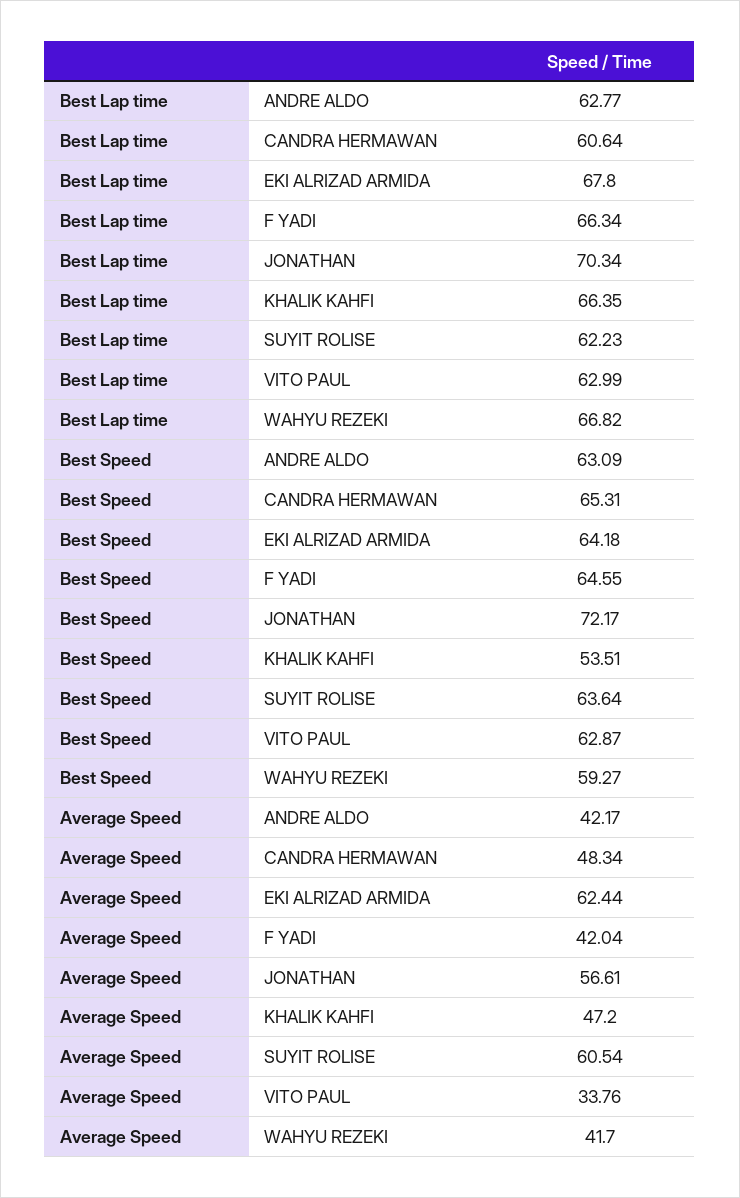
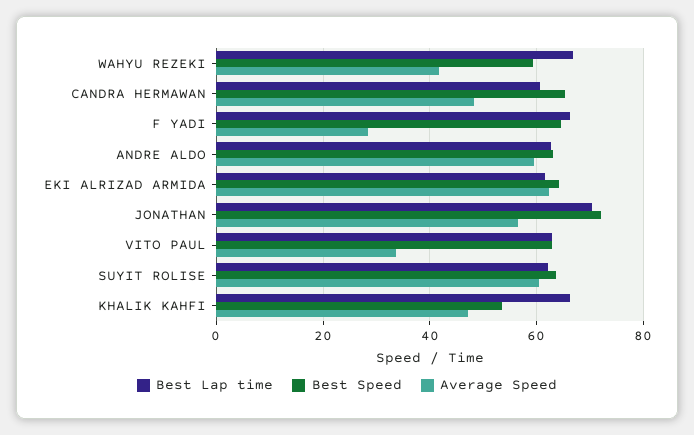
  {
    "Best Lap time": {
      "ANDRE ALDO": 62.77,
      "CANDRA HERMAWAN": 60.64,
-     "EKI ALRIZAD ARMIDA": 67.8,
+     "EKI ALRIZAD ARMIDA": 62,
      "F YADI": 66.34,
      "JONATHAN": 70.34,
      "KHALIK KAHFI": 66.35,
      "SUYIT ROLISE": 62.23,
      "VITO PAUL": 62.99,
      "WAHYU REZEKI": 66.82
    },
    "Best Speed": {
      "ANDRE ALDO": 63.09,
      "CANDRA HERMAWAN": 65.31,
      "EKI ALRIZAD ARMIDA": 64.18,
      "F YADI": 64.55,
      "JONATHAN": 72.17,
      "KHALIK KAHFI": 53.51,
      "SUYIT ROLISE": 63.64,
      "VITO PAUL": 62.87,
      "WAHYU REZEKI": 59.27
    },
    "Average Speed": {
-     "ANDRE ALDO": 42.17,
+     "ANDRE ALDO": 60,
      "CANDRA HERMAWAN": 48.34,
      "EKI ALRIZAD ARMIDA": 62.44,
-     "F YADI": 42.04,
+     "F YADI": 28,
      "JONATHAN": 56.61,
      "KHALIK KAHFI": 47.2,
      "SUYIT ROLISE": 60.54,
      "VITO PAUL": 33.76,
      "WAHYU REZEKI": 41.7
    }
  }

